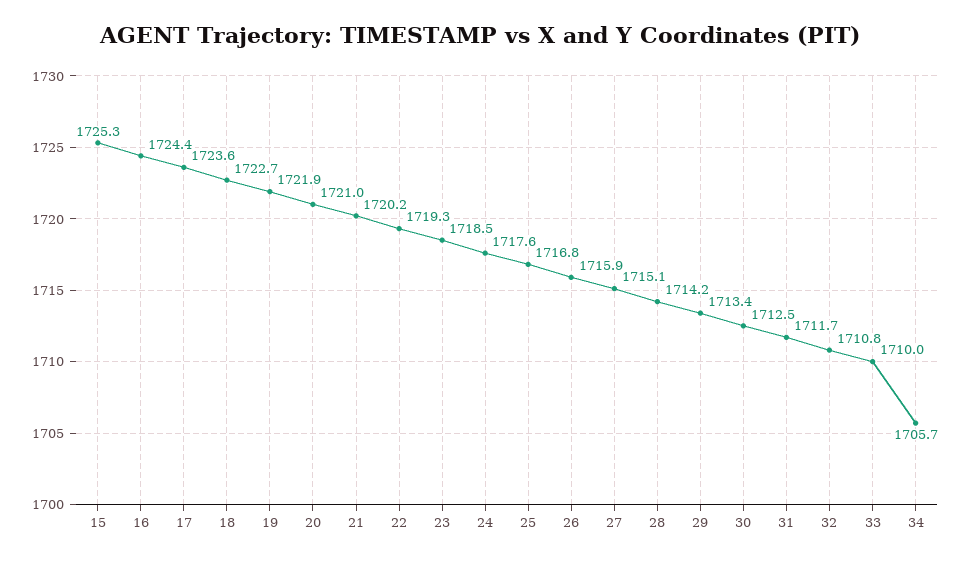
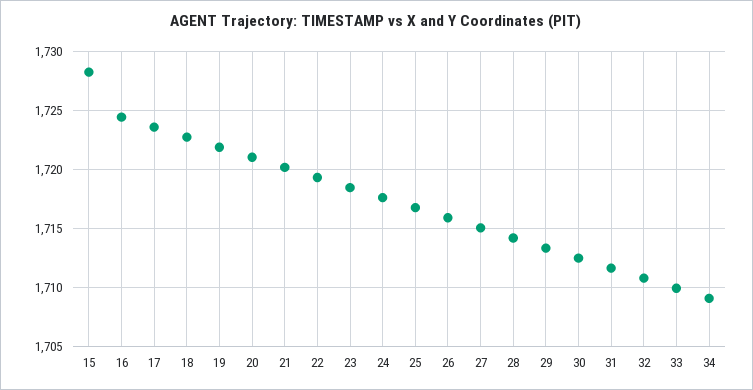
  {
-   "15": 1725.3,
+   "15": 1728,
    "16": 1724.4,
    "17": 1723.6,
    "18": 1722.7,
    "19": 1721.9,
    "20": 1721,
    "21": 1720.2,
    "22": 1719.3,
    "23": 1718.5,
    "24": 1717.6,
    "25": 1716.8,
    "26": 1715.9,
    "27": 1715.1,
    "28": 1714.2,
    "29": 1713.4,
    "30": 1712.5,
    "31": 1711.7,
    "32": 1710.8,
    "33": 1710,
-   "34": 1705.7
+   "34": 1709
  }

